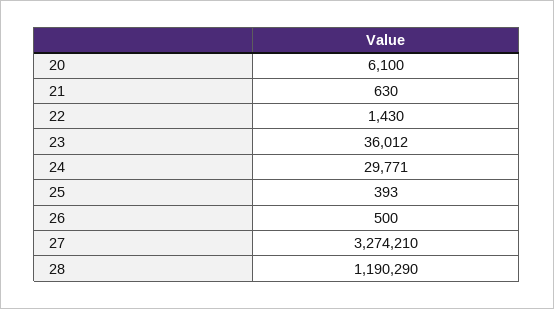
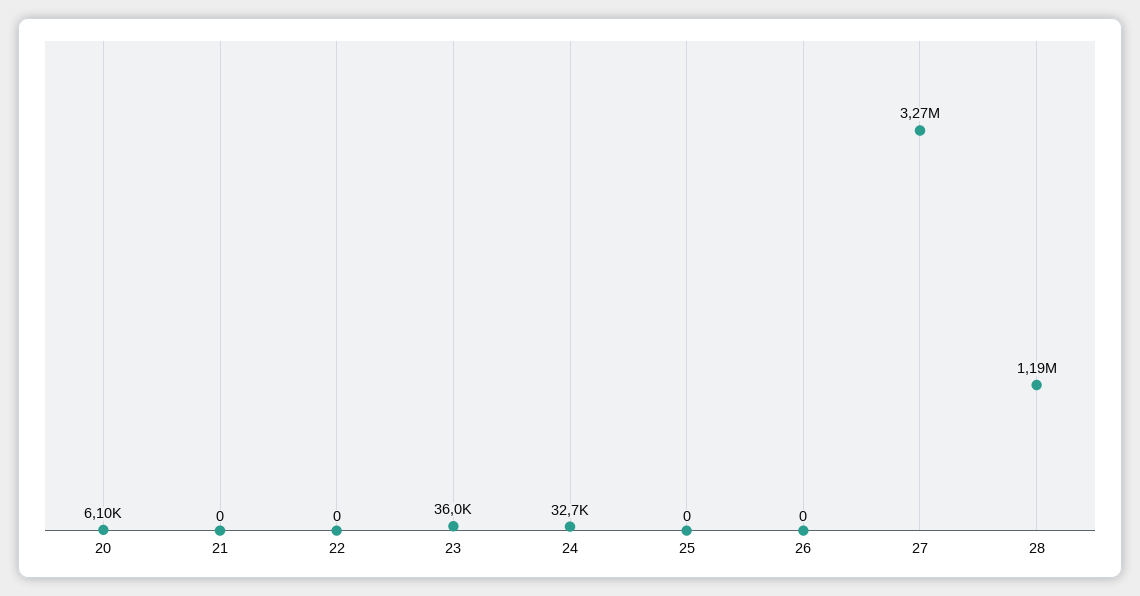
  {
    "20": 6100,
-   "21": 630,
+   "21": 0,
-   "22": 1430,
+   "22": 0,
    "23": 36012,
-   "24": 29771,
+   "24": 32700,
-   "25": 393,
+   "25": 0,
-   "26": 500,
+   "26": 0,
    "27": 3274210,
    "28": 1190290
  }

